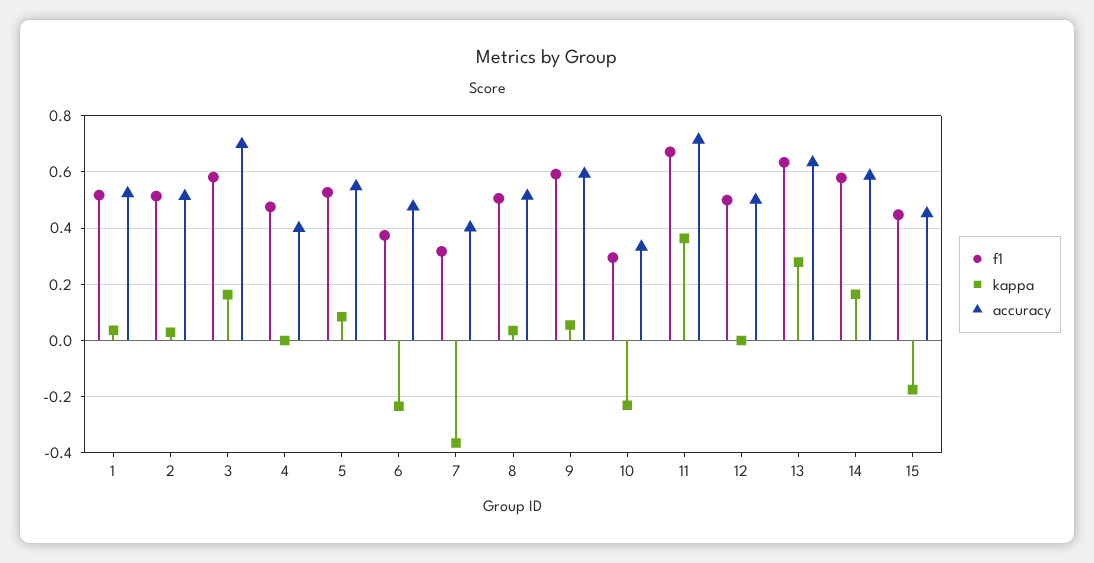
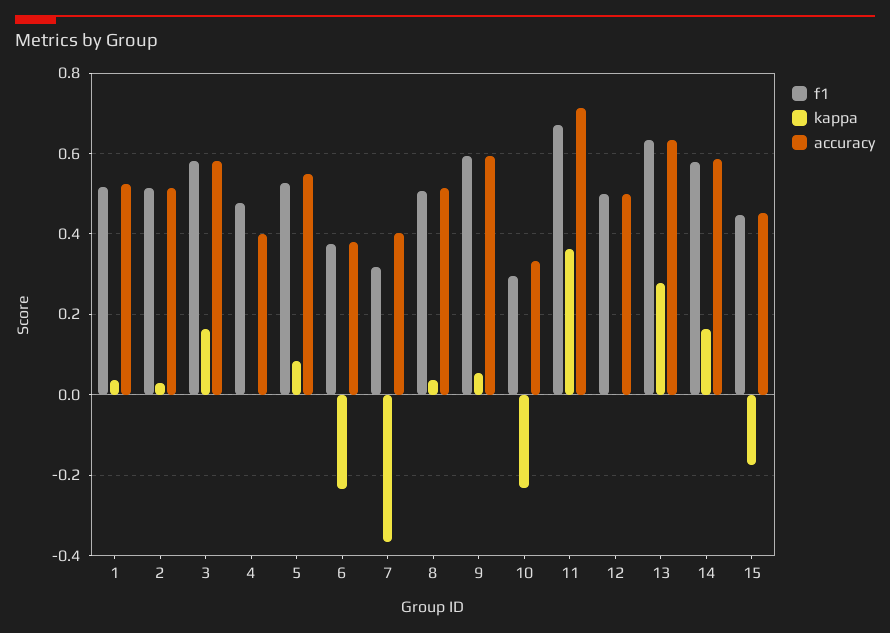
  {
    "f1": {
      "1": 0.52,
      "2": 0.52,
      "3": 0.58,
      "4": 0.48,
      "5": 0.52,
      "6": 0.38,
      "7": 0.32,
      "8": 0.5,
      "9": 0.6,
      "10": 0.3,
      "11": 0.68,
      "12": 0.5,
      "13": 0.64,
      "14": 0.58,
      "15": 0.44
    },
    "kappa": {
      "1": 0.04,
      "2": 0.02,
      "3": 0.16,
      "4": 0,
      "5": 0.08,
      "6": -0.24,
      "7": -0.36,
      "8": 0.04,
      "9": 0.06,
      "10": -0.24,
      "11": 0.36,
      "12": 0,
      "13": 0.28,
      "14": 0.16,
      "15": -0.18
    },
    "accuracy": {
      "1": 0.52,
      "2": 0.52,
-     "3": 0.7,
+     "3": 0.58,
      "4": 0.4,
      "5": 0.54,
-     "6": 0.475,
+     "6": 0.38,
      "7": 0.4,
      "8": 0.52,
      "9": 0.6,
      "10": 0.34,
      "11": 0.72,
      "12": 0.5,
      "13": 0.64,
      "14": 0.58,
      "15": 0.46
    }
  }

